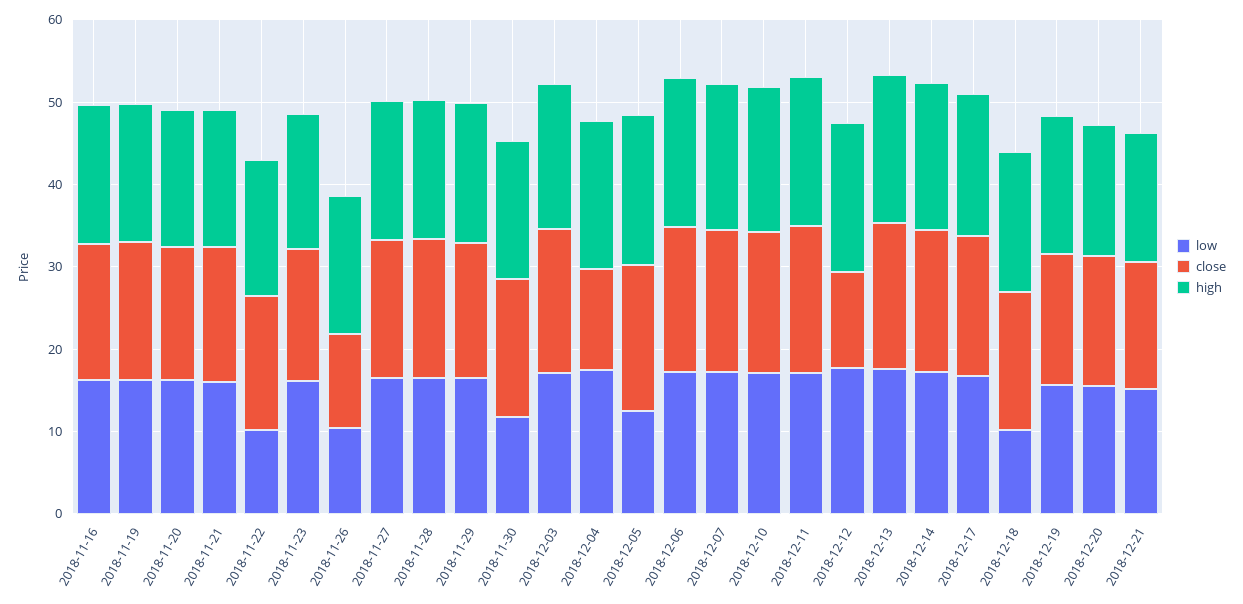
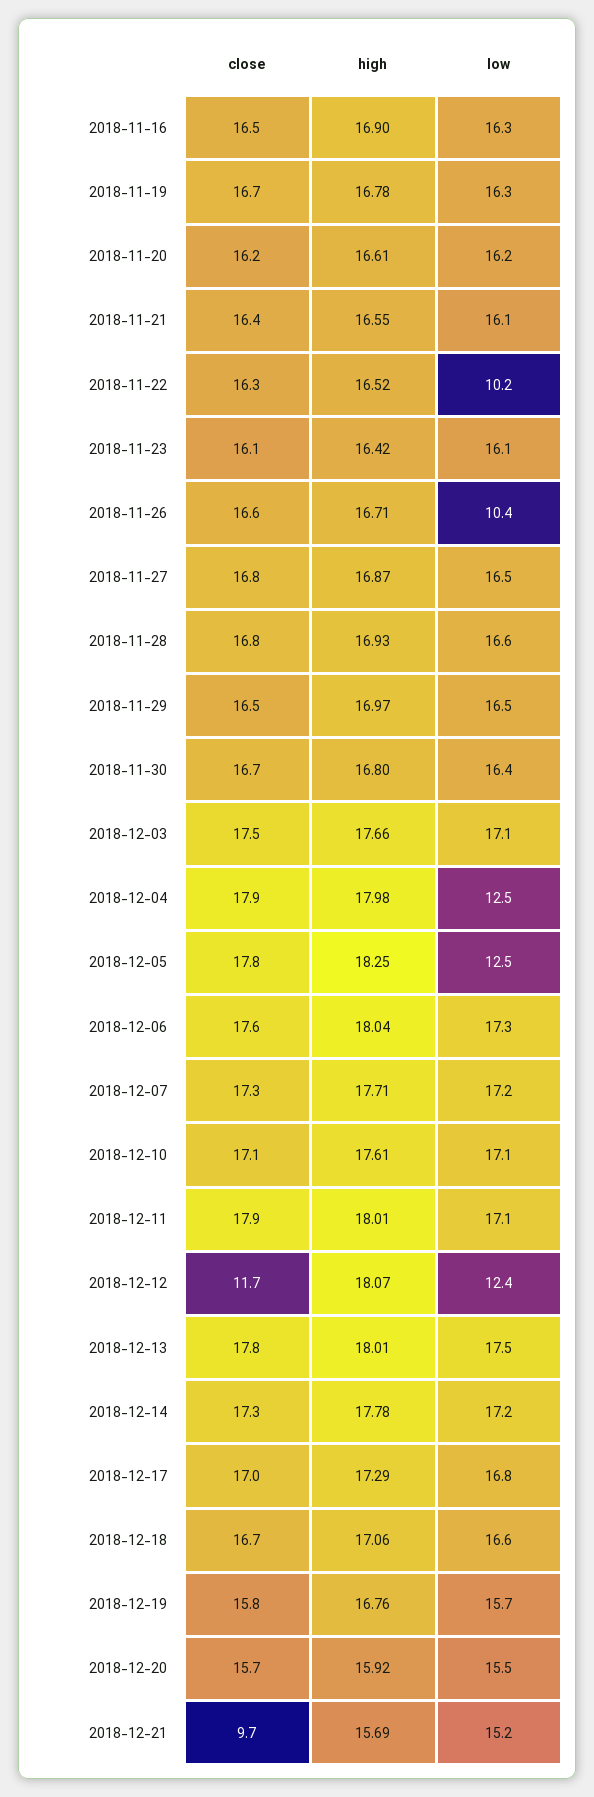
  {
    "low": {
      "2018-11-16": 16.3,
      "2018-11-19": 16.3,
      "2018-11-20": 16.2,
      "2018-11-21": 16.1,
      "2018-11-22": 10.2,
      "2018-11-23": 16.1,
      "2018-11-26": 10.4,
      "2018-11-27": 16.5,
      "2018-11-28": 16.6,
      "2018-11-29": 16.5,
-     "2018-11-30": 12,
+     "2018-11-30": 16.4,
      "2018-12-03": 17.1,
-     "2018-12-04": 18,
+     "2018-12-04": 12.5,
      "2018-12-05": 12.5,
      "2018-12-06": 17.3,
      "2018-12-07": 17.2,
      "2018-12-10": 17.1,
      "2018-12-11": 17.1,
-     "2018-12-12": 18,
+     "2018-12-12": 12.4,
      "2018-12-13": 17.5,
      "2018-12-14": 17.2,
      "2018-12-17": 16.8,
-     "2018-12-18": 10,
+     "2018-12-18": 16.6,
      "2018-12-19": 15.7,
      "2018-12-20": 15.5,
      "2018-12-21": 15.2
    },
    "close": {
      "2018-11-16": 16.5,
      "2018-11-19": 16.7,
      "2018-11-20": 16.2,
      "2018-11-21": 16.4,
      "2018-11-22": 16.3,
      "2018-11-23": 16.1,
-     "2018-11-26": 12,
+     "2018-11-26": 16.6,
      "2018-11-27": 16.8,
      "2018-11-28": 16.8,
      "2018-11-29": 16.5,
      "2018-11-30": 16.7,
      "2018-12-03": 17.5,
-     "2018-12-04": 12,
+     "2018-12-04": 17.9,
      "2018-12-05": 17.8,
      "2018-12-06": 17.6,
      "2018-12-07": 17.3,
      "2018-12-10": 17.1,
      "2018-12-11": 17.9,
      "2018-12-12": 11.7,
      "2018-12-13": 17.8,
      "2018-12-14": 17.3,
      "2018-12-17": 17,
      "2018-12-18": 16.7,
      "2018-12-19": 15.8,
      "2018-12-20": 15.7,
-     "2018-12-21": 16
+     "2018-12-21": 9.7
    },
    "high": {
      "2018-11-16": 16.9,
      "2018-11-19": 16.78,
      "2018-11-20": 16.61,
      "2018-11-21": 16.55,
      "2018-11-22": 16.52,
      "2018-11-23": 16.42,
      "2018-11-26": 16.71,
      "2018-11-27": 16.87,
      "2018-11-28": 16.93,
      "2018-11-29": 16.97,
      "2018-11-30": 16.8,
      "2018-12-03": 17.66,
      "2018-12-04": 17.98,
      "2018-12-05": 18.25,
      "2018-12-06": 18.04,
      "2018-12-07": 17.71,
      "2018-12-10": 17.61,
      "2018-12-11": 18.01,
      "2018-12-12": 18.07,
      "2018-12-13": 18.01,
      "2018-12-14": 17.78,
      "2018-12-17": 17.29,
      "2018-12-18": 17.06,
      "2018-12-19": 16.76,
      "2018-12-20": 15.92,
      "2018-12-21": 15.69
    }
  }

